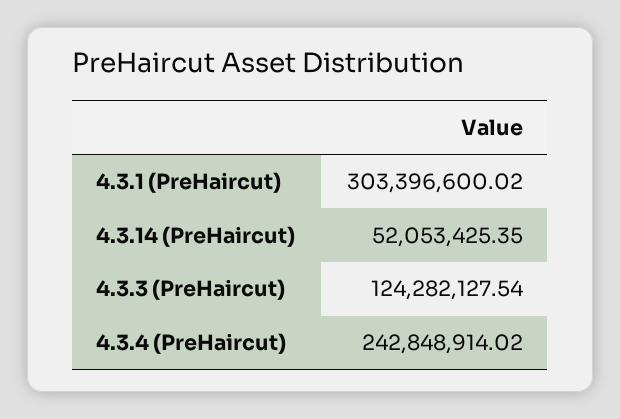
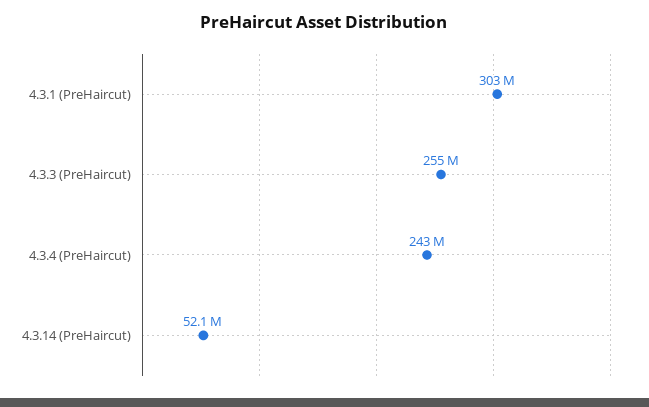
  {
    "4.3.1 (PreHaircut)": 303396600.02,
    "4.3.14 (PreHaircut)": 52053425.35,
-   "4.3.3 (PreHaircut)": 124282127.54,
+   "4.3.3 (PreHaircut)": 255000000,
    "4.3.4 (PreHaircut)": 242848914.02
  }

